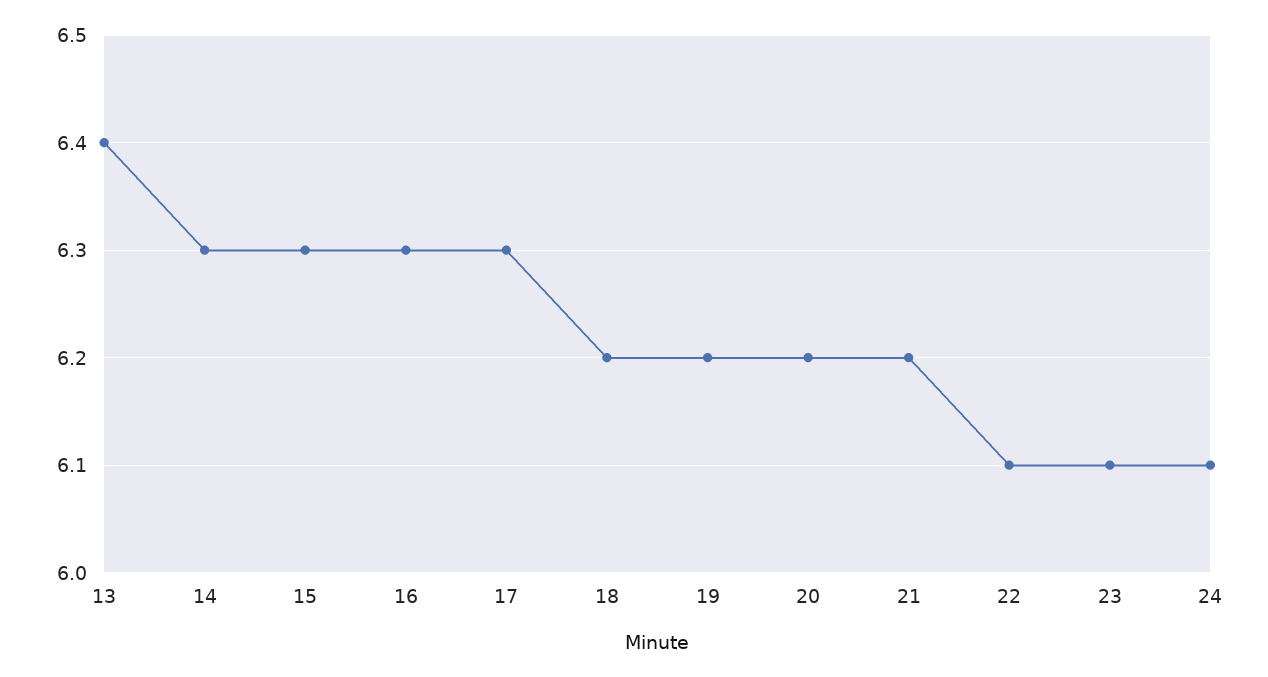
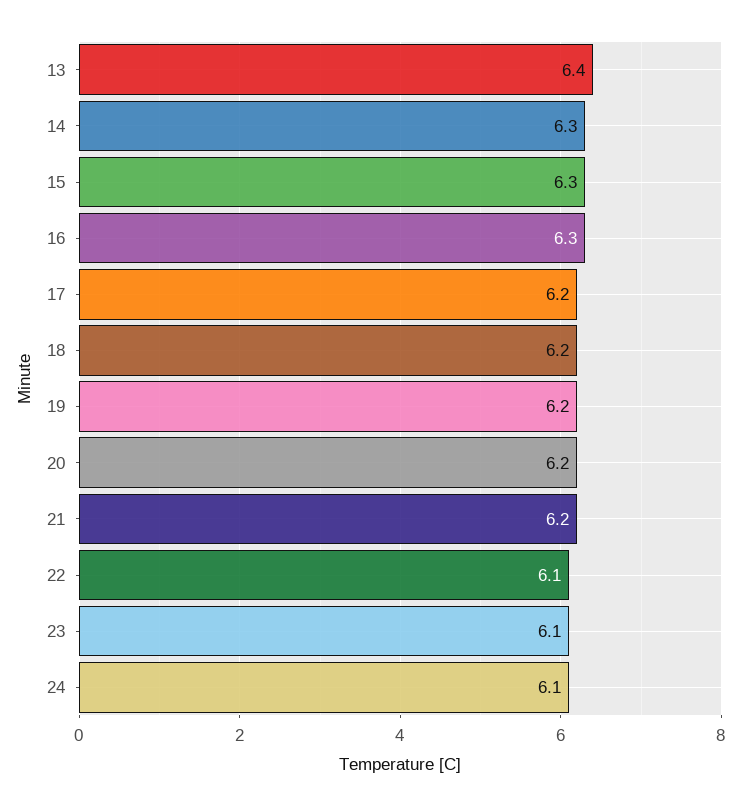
  {
    "13": 6.4,
    "14": 6.3,
    "15": 6.3,
    "16": 6.3,
-   "17": 6.3,
+   "17": 6.2,
    "18": 6.2,
    "19": 6.2,
    "20": 6.2,
    "21": 6.2,
    "22": 6.1,
    "23": 6.1,
    "24": 6.1
  }

